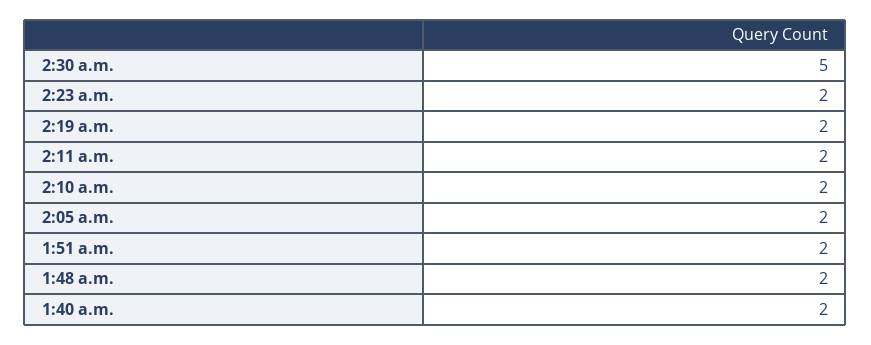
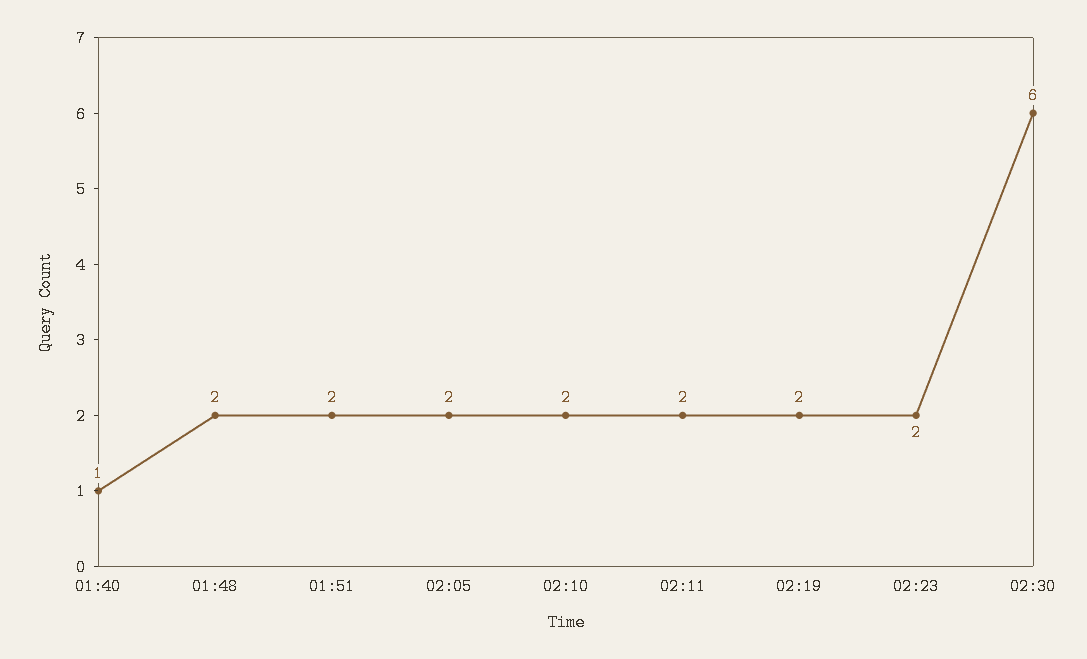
  {
-   "2:30 a.m.": 5,
+   "2:30 a.m.": 6,
    "2:23 a.m.": 2,
    "2:19 a.m.": 2,
    "2:11 a.m.": 2,
    "2:10 a.m.": 2,
    "2:05 a.m.": 2,
    "1:51 a.m.": 2,
    "1:48 a.m.": 2,
-   "1:40 a.m.": 2
+   "1:40 a.m.": 1
  }

